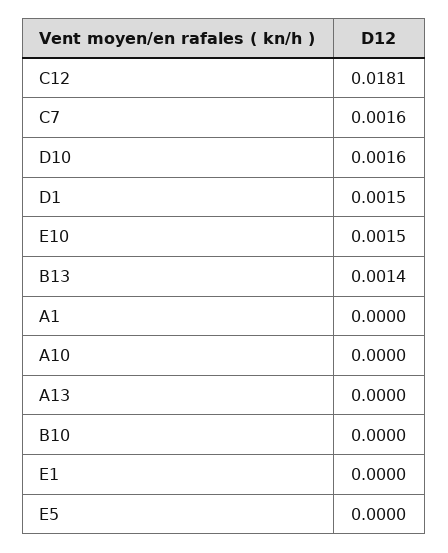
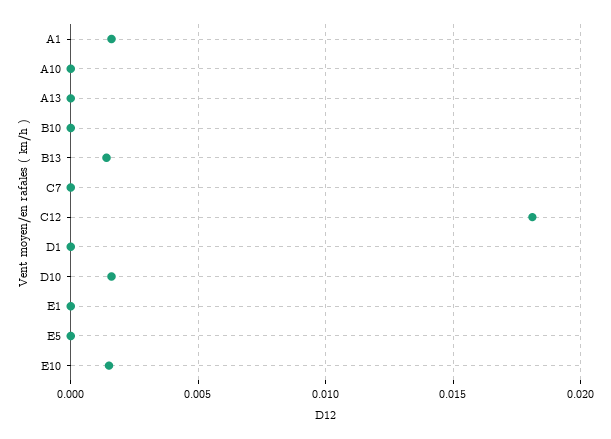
  {
    "C12": 0.0181,
-   "C7": 0.0016,
+   "C7": 0,
    "D10": 0.0016,
-   "D1": 0.0015,
+   "D1": 0,
    "E10": 0.0015,
    "B13": 0.0014,
-   "A1": 0,
+   "A1": 0.0015,
    "A10": 0,
    "A13": 0,
    "B10": 0,
    "E1": 0,
    "E5": 0
  }

